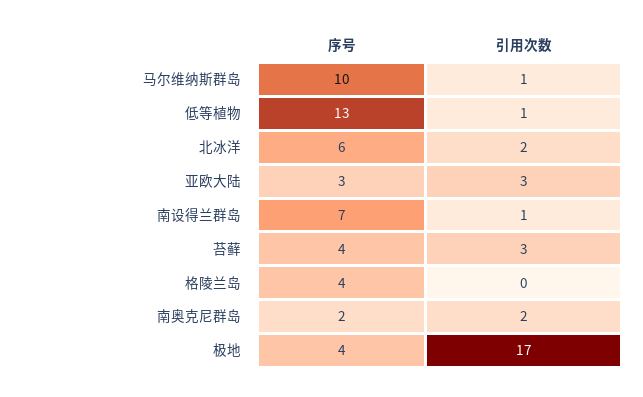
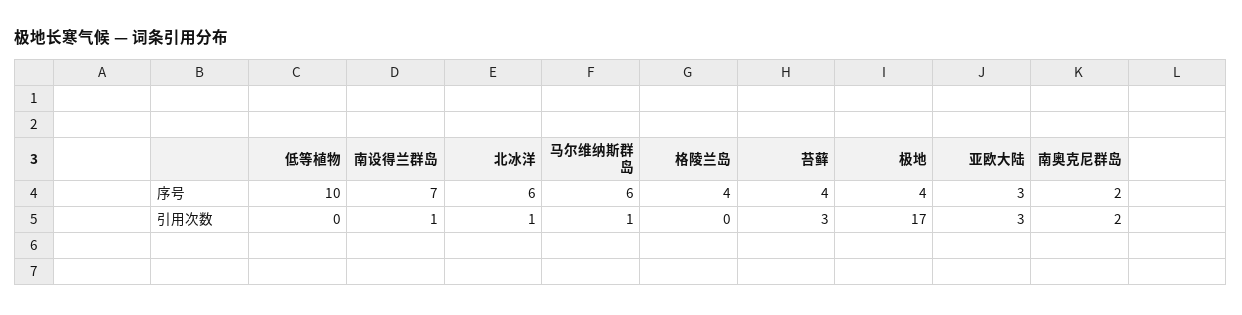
  {
    "序号": {
-     "马尔维纳斯群岛": 10,
+     "马尔维纳斯群岛": 6,
-     "低等植物": 13,
+     "低等植物": 10,
      "北冰洋": 6,
      "亚欧大陆": 3,
      "南设得兰群岛": 7,
      "苔藓": 4,
      "格陵兰岛": 4,
      "南奥克尼群岛": 2,
      "极地": 4
    },
    "引用次数": {
      "马尔维纳斯群岛": 1,
-     "低等植物": 1,
+     "低等植物": 0,
-     "北冰洋": 2,
+     "北冰洋": 1,
      "亚欧大陆": 3,
      "南设得兰群岛": 1,
      "苔藓": 3,
      "格陵兰岛": 0,
      "南奥克尼群岛": 2,
      "极地": 17
    }
  }

